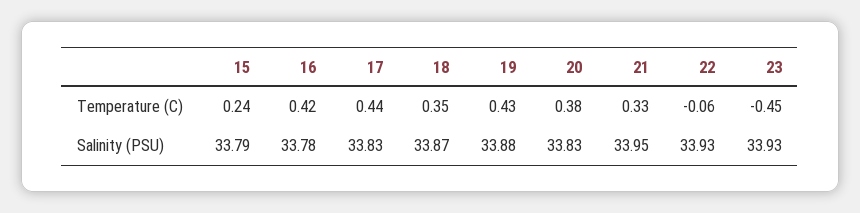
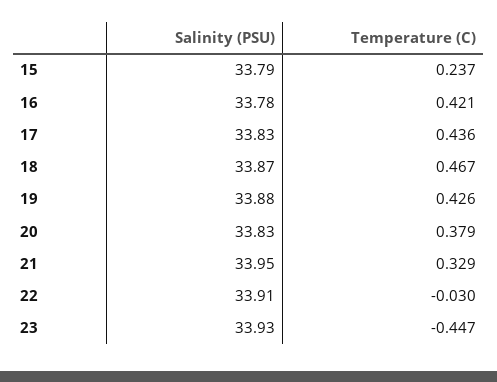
  {
    "15": {
      "Temperature (C)": 0.237,
      "Salinity (PSU)": 33.79
    },
    "16": {
      "Temperature (C)": 0.421,
      "Salinity (PSU)": 33.78
    },
    "17": {
      "Temperature (C)": 0.436,
      "Salinity (PSU)": 33.83
    },
    "18": {
-     "Temperature (C)": 0.35,
+     "Temperature (C)": 0.467,
      "Salinity (PSU)": 33.87
    },
    "19": {
      "Temperature (C)": 0.426,
      "Salinity (PSU)": 33.88
    },
    "20": {
      "Temperature (C)": 0.379,
      "Salinity (PSU)": 33.83
    },
    "21": {
      "Temperature (C)": 0.329,
      "Salinity (PSU)": 33.95
    },
    "22": {
-     "Temperature (C)": -0.06,
+     "Temperature (C)": -0.03,
-     "Salinity (PSU)": 33.93
+     "Salinity (PSU)": 33.91
    },
    "23": {
      "Temperature (C)": -0.447,
      "Salinity (PSU)": 33.93
    }
  }

